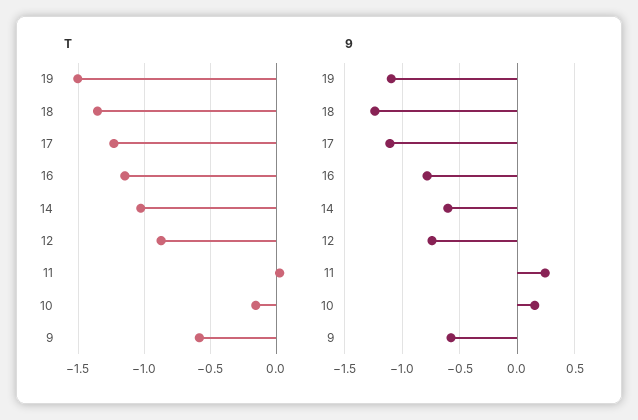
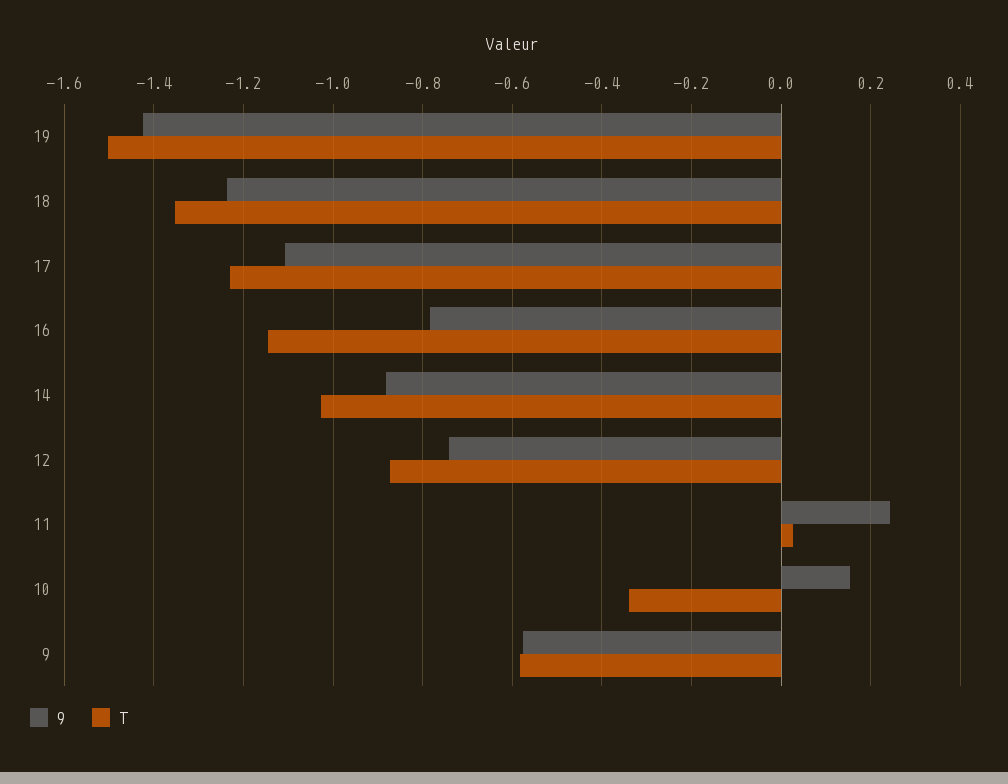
  {
    "T": {
      "19": -1.5,
      "18": -1.36,
      "17": -1.24,
      "16": -1.14,
      "14": -1.02,
      "12": -0.88,
      "11": 0.02,
-     "10": -0.15,
+     "10": -0.34,
      "9": -0.58
    },
    "9": {
-     "19": -1.1,
+     "19": -1.42,
      "18": -1.24,
      "17": -1.1,
      "16": -0.78,
-     "14": -0.6,
+     "14": -0.88,
      "12": -0.74,
      "11": 0.24,
      "10": 0.16,
      "9": -0.58
    }
  }

